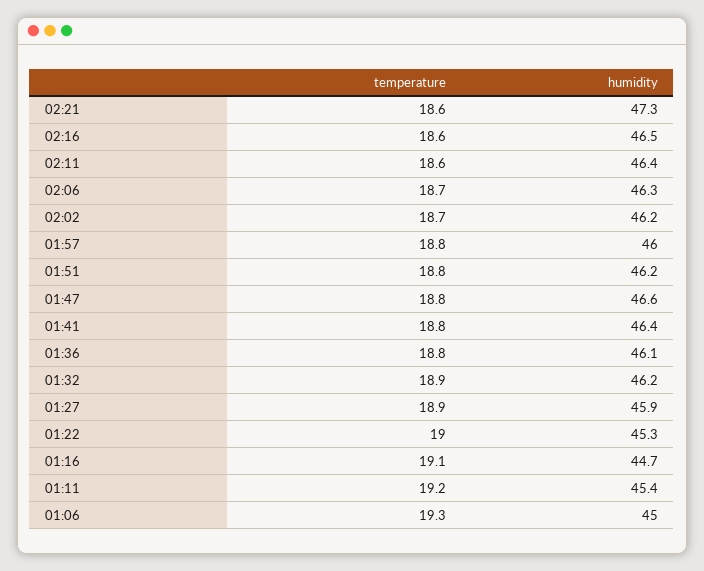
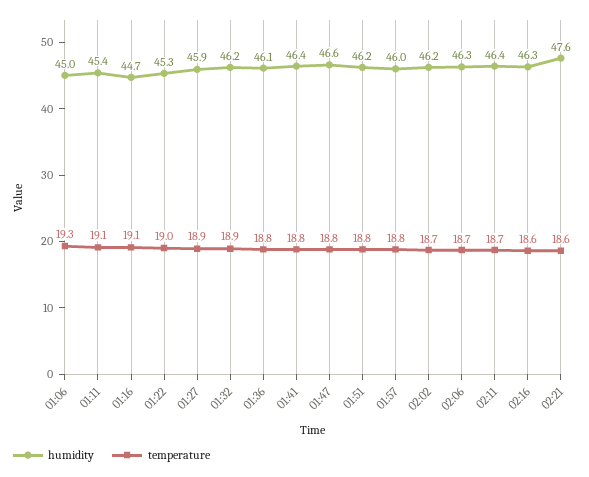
  {
    "temperature": {
      "02:21": 18.6,
      "02:16": 18.6,
-     "02:11": 18.6,
+     "02:11": 18.7,
      "02:06": 18.7,
      "02:02": 18.7,
      "01:57": 18.8,
      "01:51": 18.8,
      "01:47": 18.8,
      "01:41": 18.8,
      "01:36": 18.8,
      "01:32": 18.9,
      "01:27": 18.9,
      "01:22": 19,
      "01:16": 19.1,
-     "01:11": 19.2,
+     "01:11": 19.1,
      "01:06": 19.3
    },
    "humidity": {
-     "02:21": 47.3,
+     "02:21": 47.6,
-     "02:16": 46.5,
+     "02:16": 46.3,
      "02:11": 46.4,
      "02:06": 46.3,
      "02:02": 46.2,
      "01:57": 46,
      "01:51": 46.2,
      "01:47": 46.6,
      "01:41": 46.4,
      "01:36": 46.1,
      "01:32": 46.2,
      "01:27": 45.9,
      "01:22": 45.3,
      "01:16": 44.7,
      "01:11": 45.4,
      "01:06": 45
    }
  }

